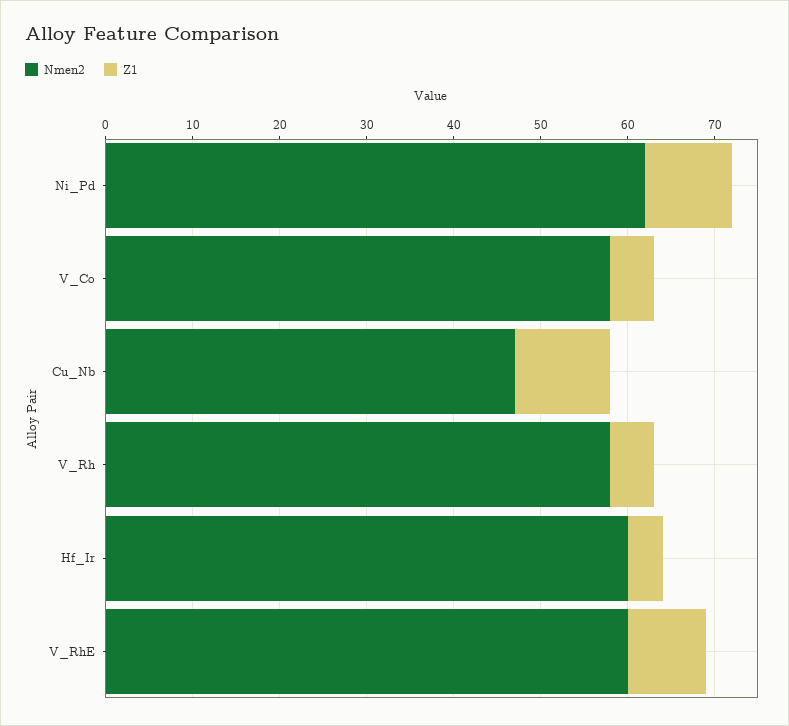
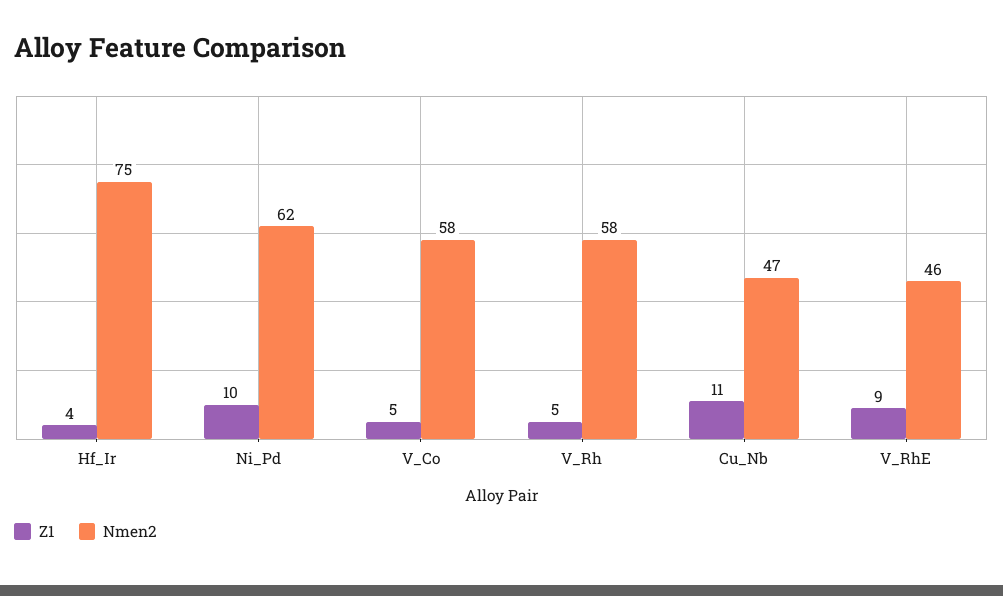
  {
    "Nmen2": {
      "Ni_Pd": 62,
      "V_Co": 58,
      "Cu_Nb": 47,
      "V_Rh": 58,
-     "Hf_Ir": 60,
+     "Hf_Ir": 75,
-     "V_RhE": 60
+     "V_RhE": 46
    },
    "Z1": {
      "Ni_Pd": 10,
      "V_Co": 5,
      "Cu_Nb": 11,
      "V_Rh": 5,
      "Hf_Ir": 4,
      "V_RhE": 9
    }
  }

